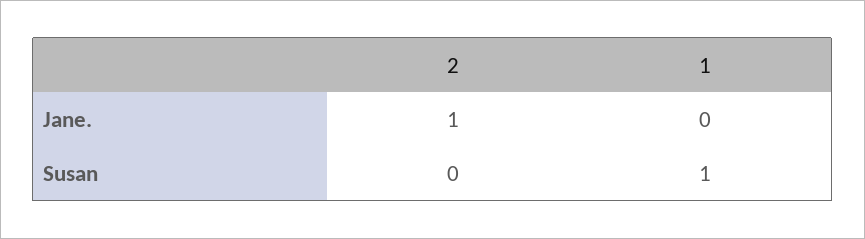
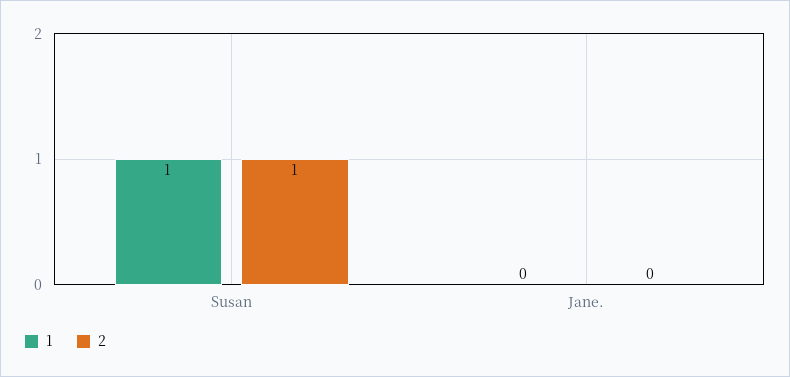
  {
    "2": {
-     "Jane.": 1,
+     "Jane.": 0,
-     "Susan": 0
+     "Susan": 1
    },
    "1": {
      "Jane.": 0,
      "Susan": 1
    }
  }

